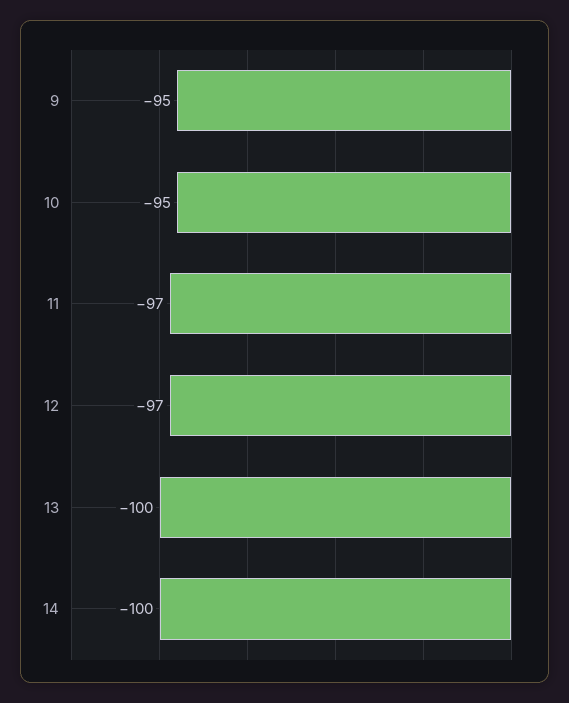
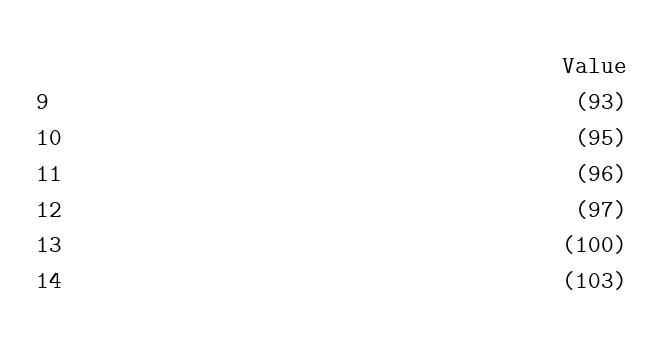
  {
-   "9": -95,
+   "9": -93,
    "10": -95,
-   "11": -97,
+   "11": -96,
    "12": -97,
    "13": -100,
-   "14": -100
+   "14": -103
  }

